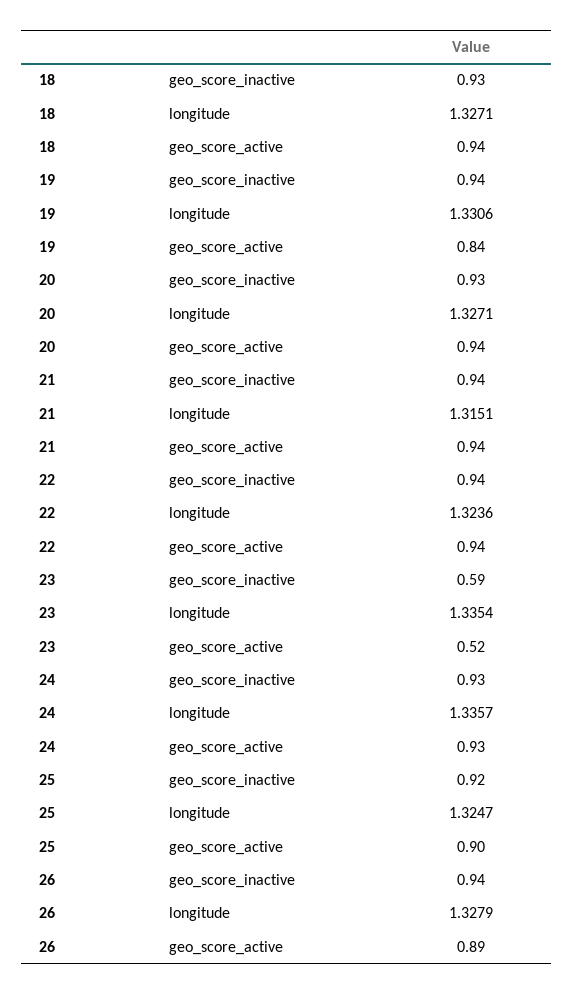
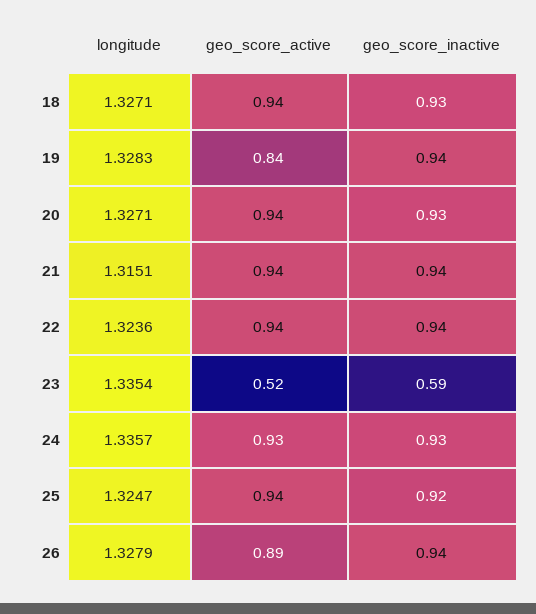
  {
    "18": {
      "geo_score_inactive": 0.93,
      "longitude": 1.3271,
      "geo_score_active": 0.94
    },
    "19": {
      "geo_score_inactive": 0.94,
-     "longitude": 1.3306,
+     "longitude": 1.3283,
      "geo_score_active": 0.84
    },
    "20": {
      "geo_score_inactive": 0.93,
      "longitude": 1.3271,
      "geo_score_active": 0.94
    },
    "21": {
      "geo_score_inactive": 0.94,
      "longitude": 1.3151,
      "geo_score_active": 0.94
    },
    "22": {
      "geo_score_inactive": 0.94,
      "longitude": 1.3236,
      "geo_score_active": 0.94
    },
    "23": {
      "geo_score_inactive": 0.59,
      "longitude": 1.3354,
      "geo_score_active": 0.52
    },
    "24": {
      "geo_score_inactive": 0.93,
      "longitude": 1.3357,
      "geo_score_active": 0.93
    },
    "25": {
      "geo_score_inactive": 0.92,
      "longitude": 1.3247,
-     "geo_score_active": 0.9
+     "geo_score_active": 0.94
    },
    "26": {
      "geo_score_inactive": 0.94,
      "longitude": 1.3279,
      "geo_score_active": 0.89
    }
  }

